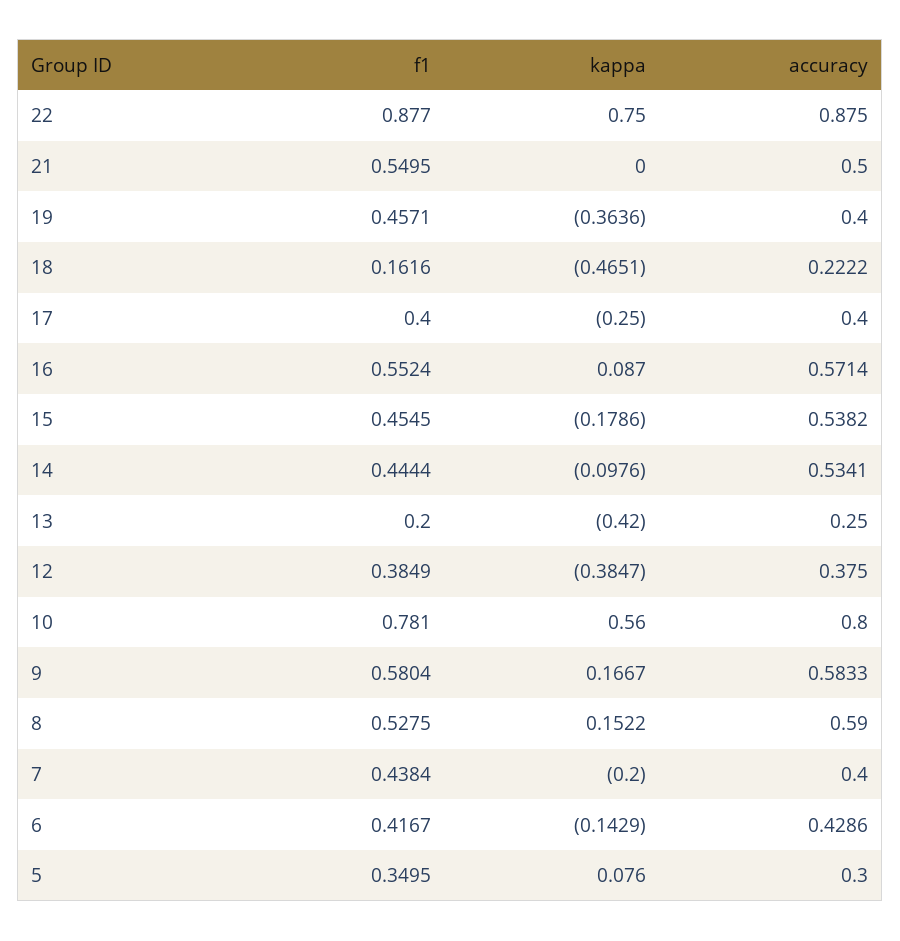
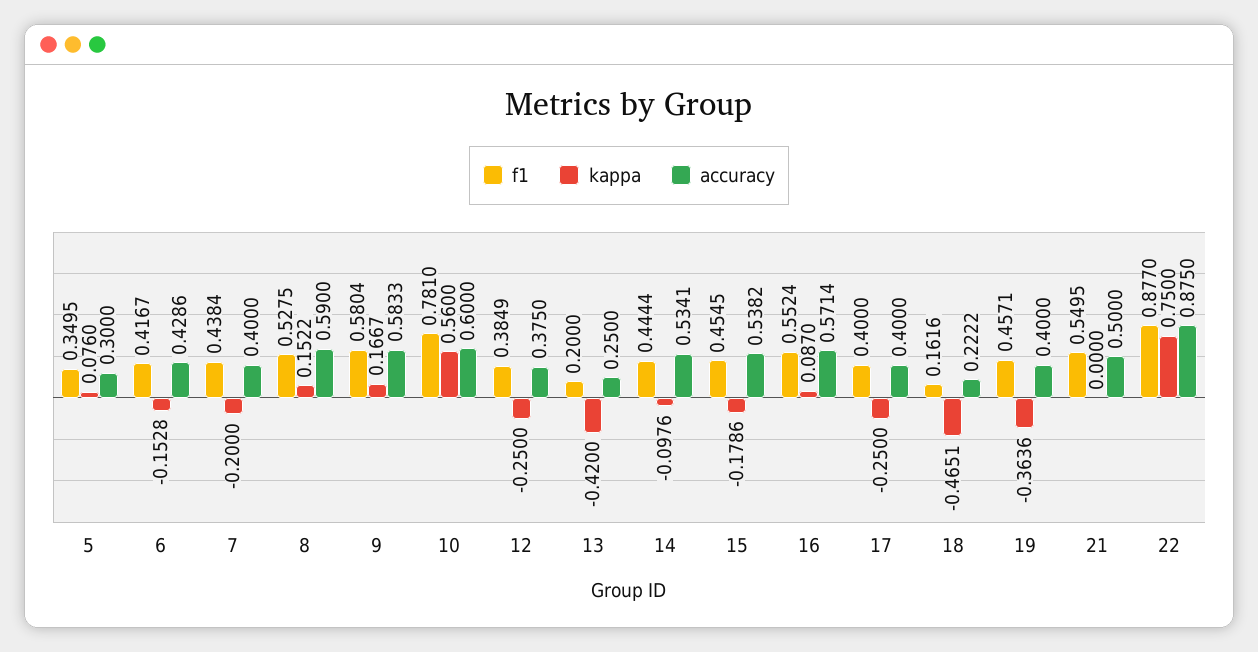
  {
    "f1": {
      "22": 0.877,
      "21": 0.5495,
      "19": 0.4571,
      "18": 0.1616,
      "17": 0.4,
      "16": 0.5524,
      "15": 0.4545,
      "14": 0.4444,
      "13": 0.2,
      "12": 0.3849,
      "10": 0.781,
      "9": 0.5804,
      "8": 0.5275,
      "7": 0.4384,
      "6": 0.4167,
      "5": 0.3495
    },
    "kappa": {
      "22": 0.75,
      "21": 0,
      "19": -0.3636,
      "18": -0.4651,
      "17": -0.25,
      "16": 0.087,
      "15": -0.1786,
      "14": -0.0976,
      "13": -0.42,
-     "12": -0.3847,
+     "12": -0.25,
      "10": 0.56,
      "9": 0.1667,
      "8": 0.1522,
      "7": -0.2,
-     "6": -0.1429,
+     "6": -0.1528,
      "5": 0.076
    },
    "accuracy": {
      "22": 0.875,
      "21": 0.5,
      "19": 0.4,
      "18": 0.2222,
      "17": 0.4,
      "16": 0.5714,
      "15": 0.5382,
      "14": 0.5341,
      "13": 0.25,
      "12": 0.375,
-     "10": 0.8,
+     "10": 0.6,
      "9": 0.5833,
      "8": 0.59,
      "7": 0.4,
      "6": 0.4286,
      "5": 0.3
    }
  }

